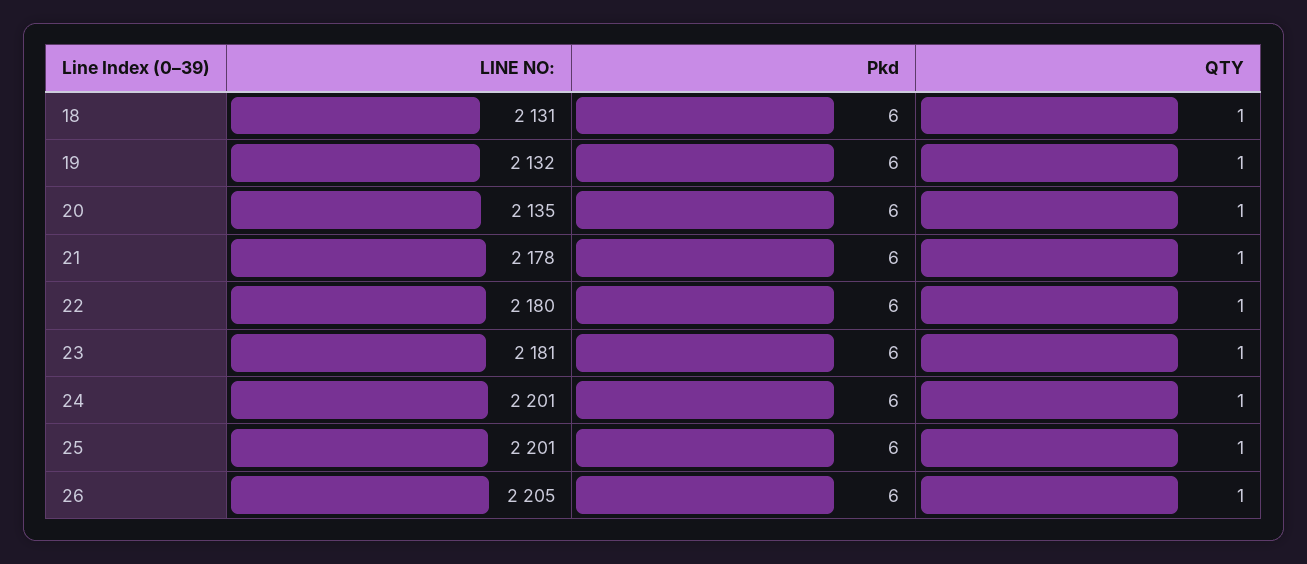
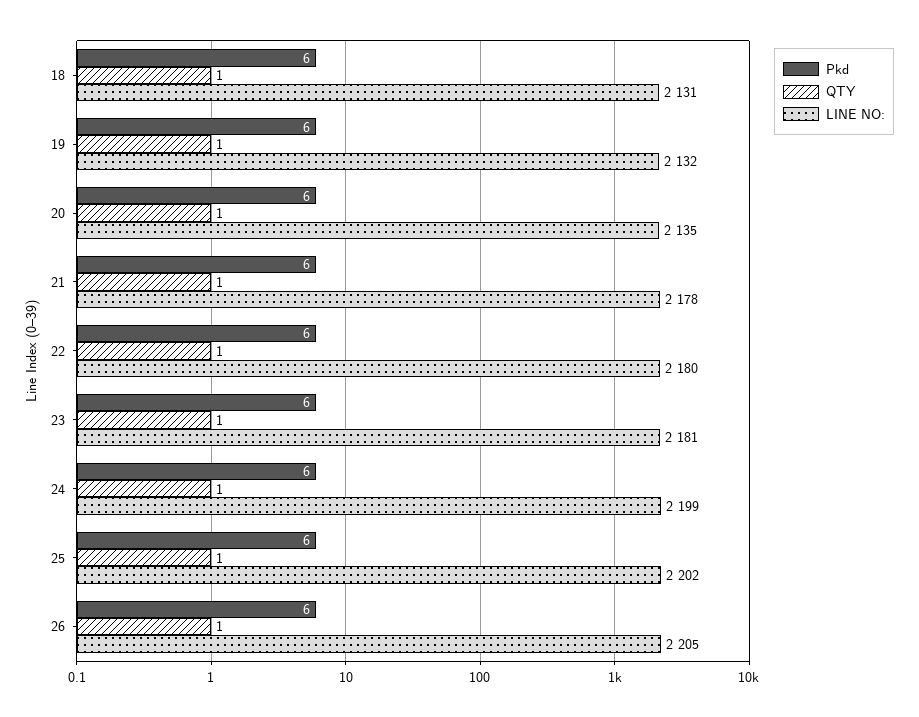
  {
    "LINE NO:": {
      "18": 2131,
      "19": 2132,
      "20": 2135,
      "21": 2178,
      "22": 2180,
      "23": 2181,
-     "24": 2201,
+     "24": 2199,
-     "25": 2201,
+     "25": 2202,
      "26": 2205
    },
    "Pkd": {
      "18": 6,
      "19": 6,
      "20": 6,
      "21": 6,
      "22": 6,
      "23": 6,
      "24": 6,
      "25": 6,
      "26": 6
    },
    "QTY": {
      "18": 1,
      "19": 1,
      "20": 1,
      "21": 1,
      "22": 1,
      "23": 1,
      "24": 1,
      "25": 1,
      "26": 1
    }
  }

